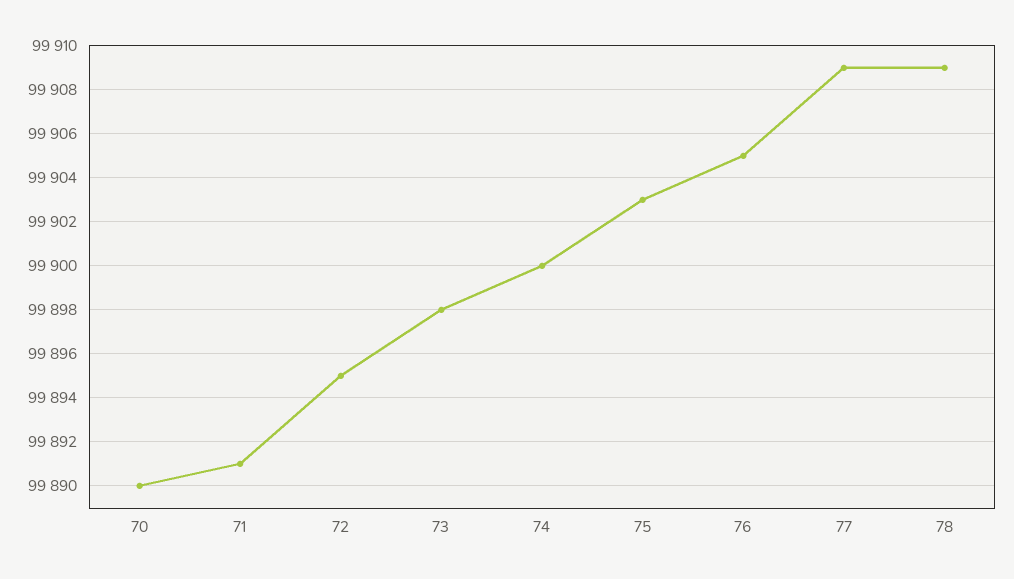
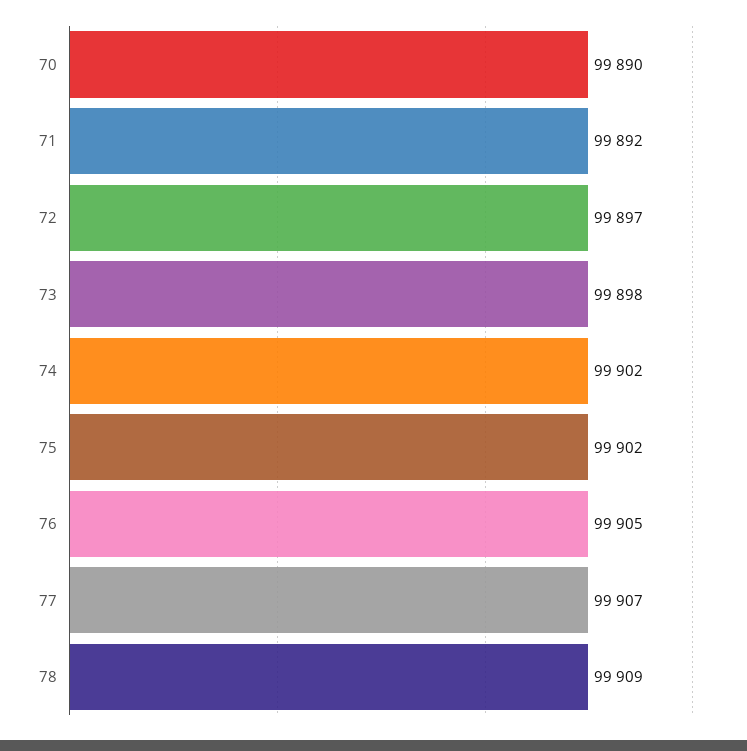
  {
    "70": 99890,
-   "71": 99891,
+   "71": 99892,
-   "72": 99895,
+   "72": 99897,
    "73": 99898,
-   "74": 99900,
+   "74": 99902,
-   "75": 99903,
+   "75": 99902,
    "76": 99905,
-   "77": 99909,
+   "77": 99907,
    "78": 99909
  }

